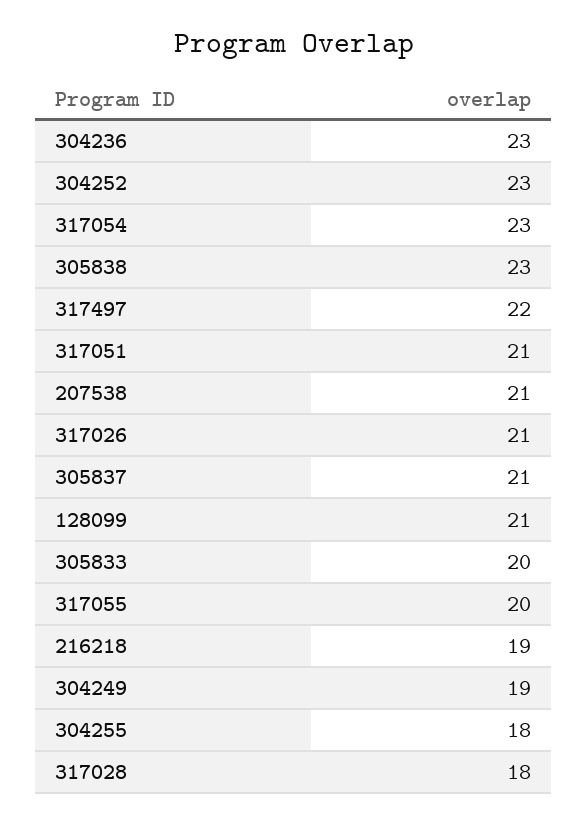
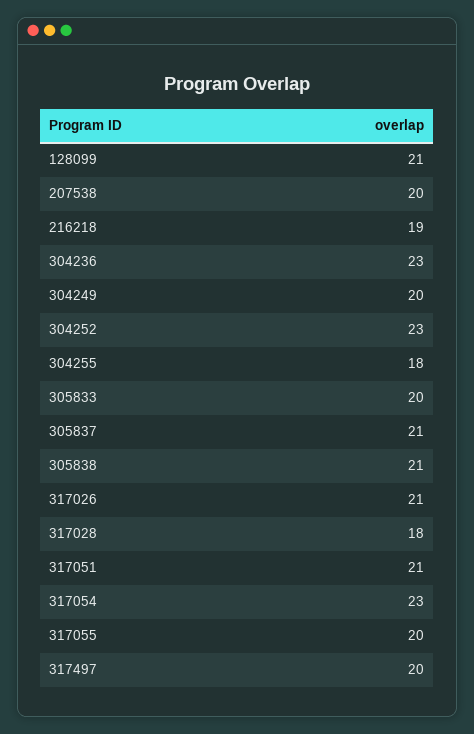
  {
    "304236": 23,
    "304252": 23,
    "317054": 23,
-   "305838": 23,
+   "305838": 21,
-   "317497": 22,
+   "317497": 20,
    "317051": 21,
-   "207538": 21,
+   "207538": 20,
    "317026": 21,
    "305837": 21,
    "128099": 21,
    "305833": 20,
    "317055": 20,
    "216218": 19,
-   "304249": 19,
+   "304249": 20,
    "304255": 18,
    "317028": 18
  }

